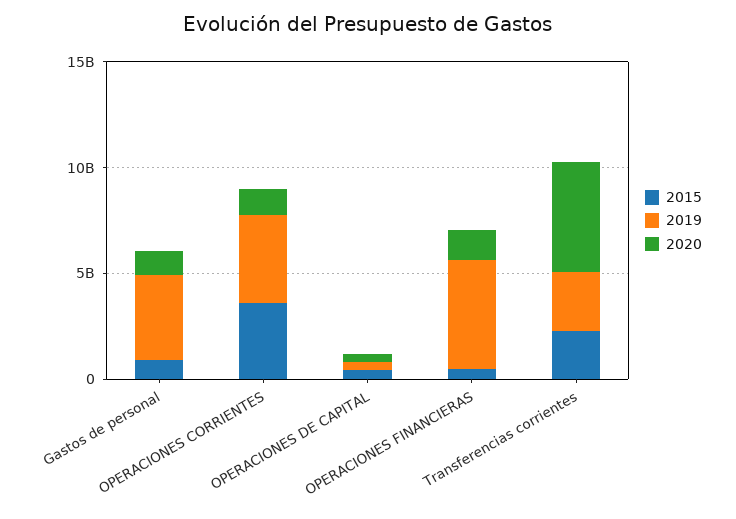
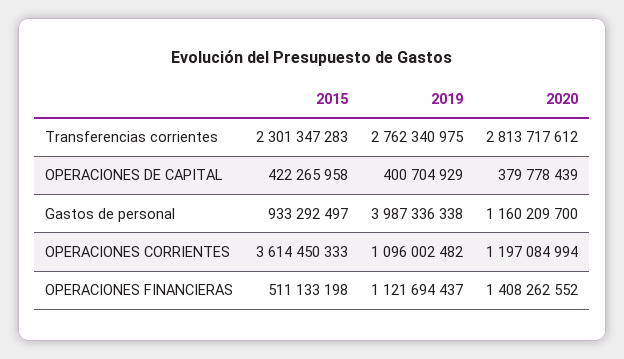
  {
    "2015": {
      "Gastos de personal": 933292497,
      "OPERACIONES CORRIENTES": 3614450333,
      "OPERACIONES DE CAPITAL": 422265958,
      "OPERACIONES FINANCIERAS": 511133198,
      "Transferencias corrientes": 2301347283
    },
    "2019": {
      "Gastos de personal": 3987336338,
-     "OPERACIONES CORRIENTES": 4000000000,
+     "OPERACIONES CORRIENTES": 1096002482,
      "OPERACIONES DE CAPITAL": 400704929,
-     "OPERACIONES FINANCIERAS": 5000000000,
+     "OPERACIONES FINANCIERAS": 1121694437,
      "Transferencias corrientes": 2762340975
    },
    "2020": {
      "Gastos de personal": 1160209700,
      "OPERACIONES CORRIENTES": 1197084994,
      "OPERACIONES DE CAPITAL": 379778439,
      "OPERACIONES FINANCIERAS": 1408262552,
-     "Transferencias corrientes": 5000000000
+     "Transferencias corrientes": 2813717612
    }
  }

